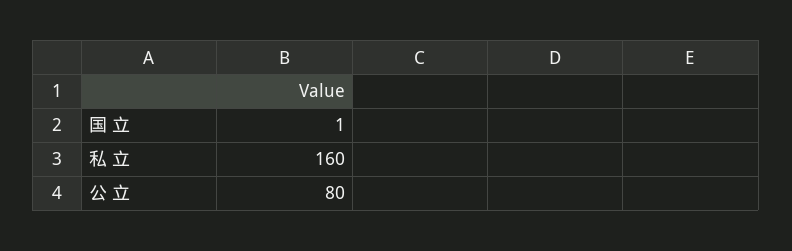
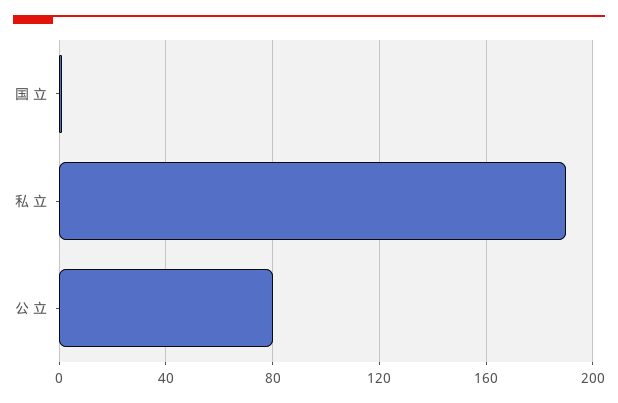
  {
    "国 立": 1,
-   "私 立": 160,
+   "私 立": 190,
    "公 立": 80
  }

